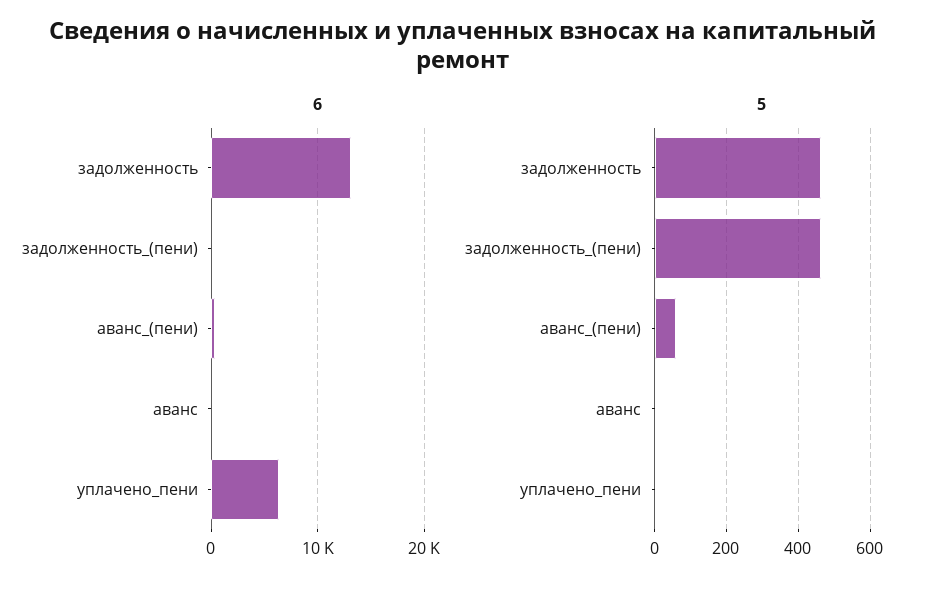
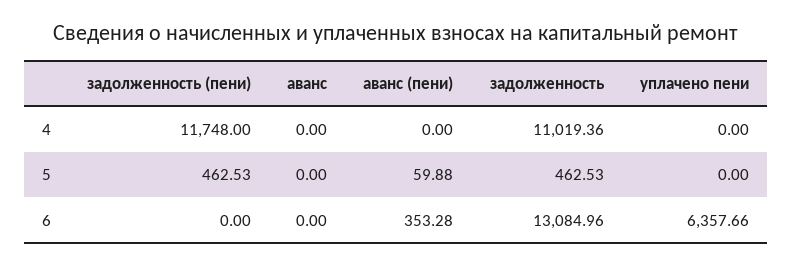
  {
    "6": {
      "задолженность": 13084.96,
      "задолженность_(пени)": 0,
      "аванс_(пени)": 353.28,
      "аванс": 0,
      "уплачено_пени": 6357.66
    },
    "5": {
      "задолженность": 462.53,
      "задолженность_(пени)": 462.53,
      "аванс_(пени)": 59.88,
      "аванс": 0,
      "уплачено_пени": 0
-   }
+   },
+   "4": {
+     "задолженность_(пени)": 11748,
+     "аванс": 0,
+     "аванс_(пени)": 0,
+     "задолженность": 11019.36,
+     "уплачено_пени": 0
+   }
  }

